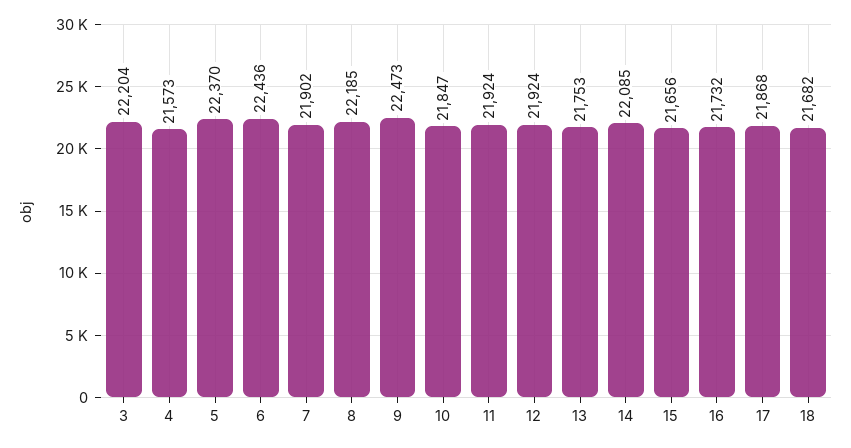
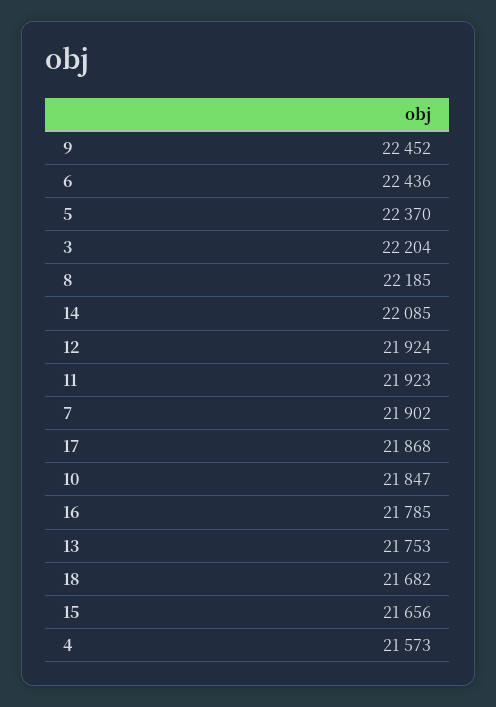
  {
    "3": 22204,
    "4": 21573,
    "5": 22370,
    "6": 22436,
    "7": 21902,
    "8": 22185,
-   "9": 22473,
+   "9": 22452,
    "10": 21847,
-   "11": 21924,
+   "11": 21923,
    "12": 21924,
    "13": 21753,
    "14": 22085,
    "15": 21656,
-   "16": 21732,
+   "16": 21785,
    "17": 21868,
    "18": 21682
  }

